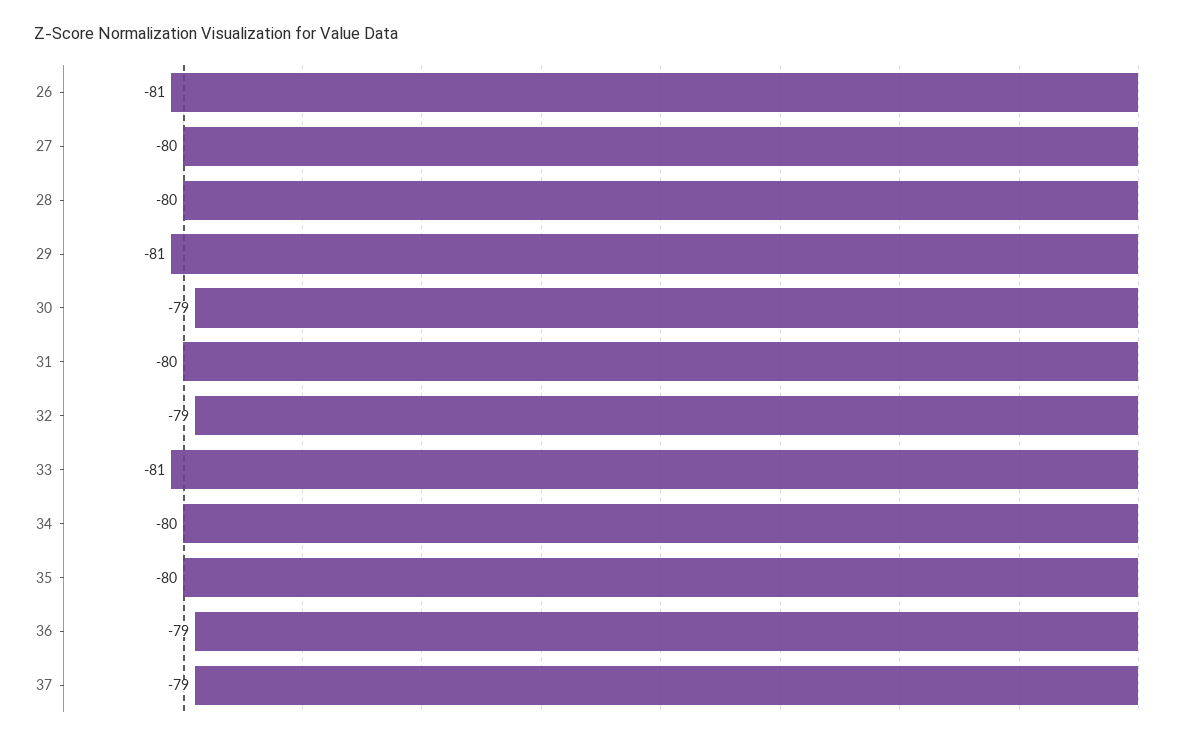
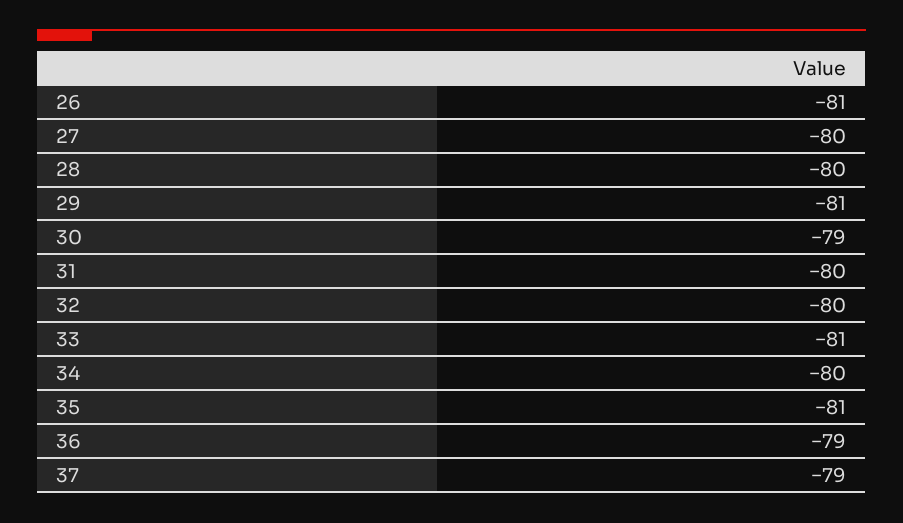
  {
    "26": -81,
    "27": -80,
    "28": -80,
    "29": -81,
    "30": -79,
    "31": -80,
-   "32": -79,
+   "32": -80,
    "33": -81,
    "34": -80,
-   "35": -80,
+   "35": -81,
    "36": -79,
    "37": -79
  }

